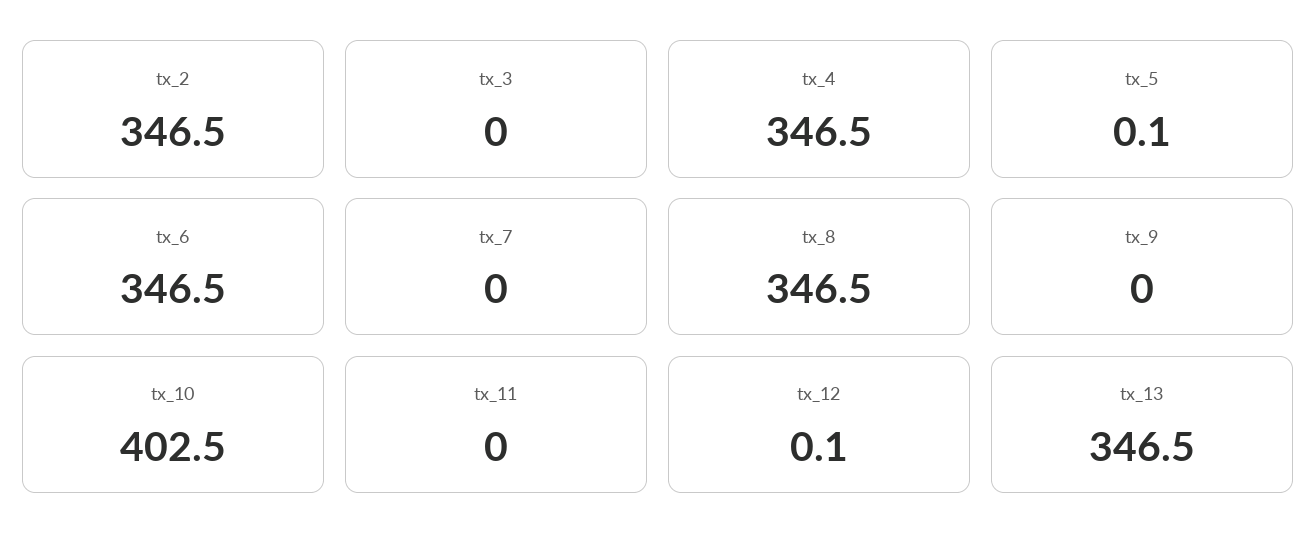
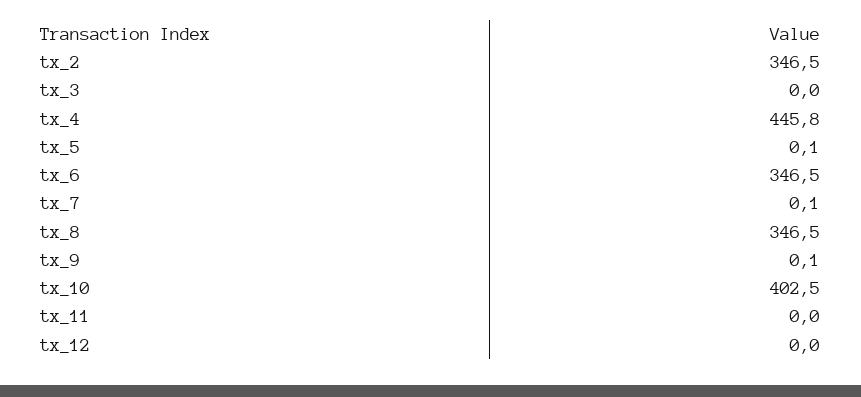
  {
    "tx_2": 346.5,
    "tx_3": 0,
-   "tx_4": 346.5,
+   "tx_4": 445.8,
    "tx_5": 0.1,
    "tx_6": 346.5,
-   "tx_7": 0,
+   "tx_7": 0.1,
    "tx_8": 346.5,
-   "tx_9": 0,
+   "tx_9": 0.1,
    "tx_10": 402.5,
    "tx_11": 0,
-   "tx_12": 0.1,
+   "tx_12": 0
-   "tx_13": 346.5
  }

